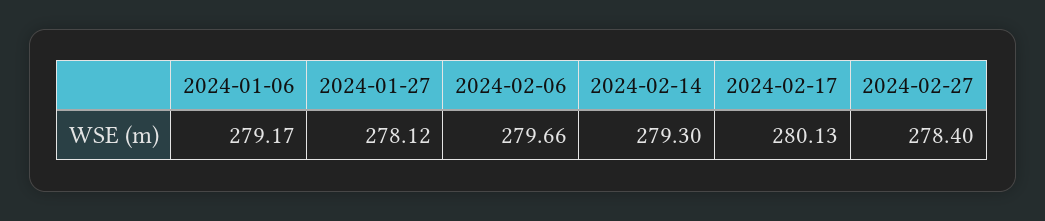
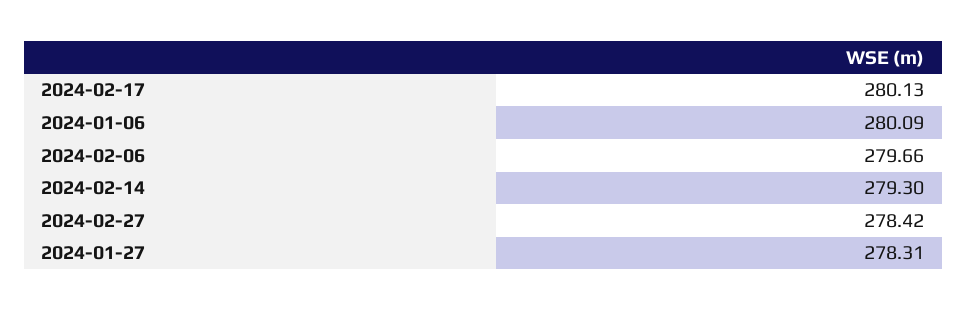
  {
-   "2024-01-06": 279.17,
+   "2024-01-06": 280.09,
-   "2024-01-27": 278.12,
+   "2024-01-27": 278.31,
    "2024-02-06": 279.66,
    "2024-02-14": 279.3,
    "2024-02-17": 280.13,
-   "2024-02-27": 278.4
+   "2024-02-27": 278.42
  }

